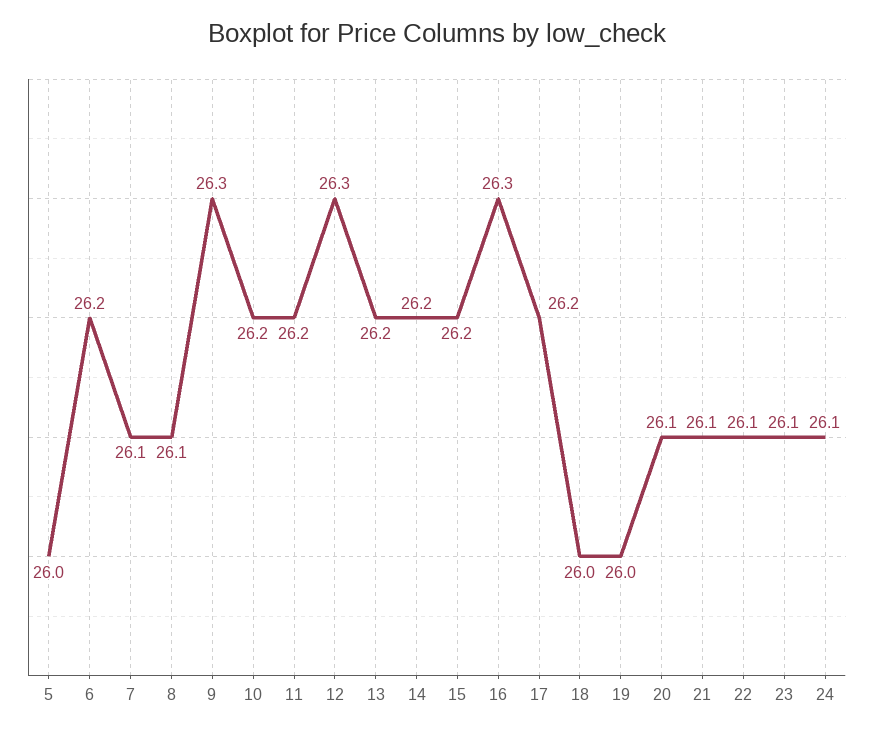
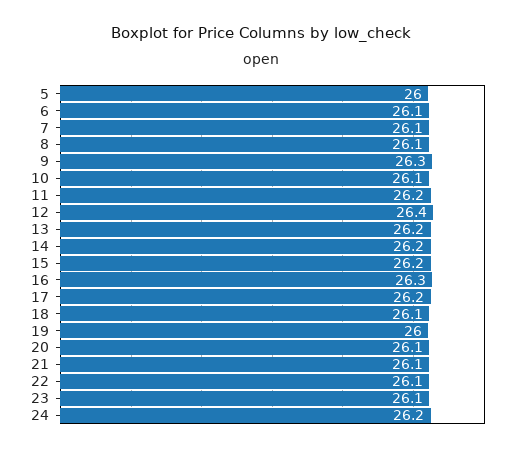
  {
    "5": 26,
-   "6": 26.2,
+   "6": 26.1,
    "7": 26.1,
    "8": 26.1,
    "9": 26.3,
-   "10": 26.2,
+   "10": 26.1,
    "11": 26.2,
-   "12": 26.3,
+   "12": 26.4,
    "13": 26.2,
    "14": 26.2,
    "15": 26.2,
    "16": 26.3,
    "17": 26.2,
-   "18": 26,
+   "18": 26.1,
    "19": 26,
    "20": 26.1,
    "21": 26.1,
    "22": 26.1,
    "23": 26.1,
-   "24": 26.1
+   "24": 26.2
  }

